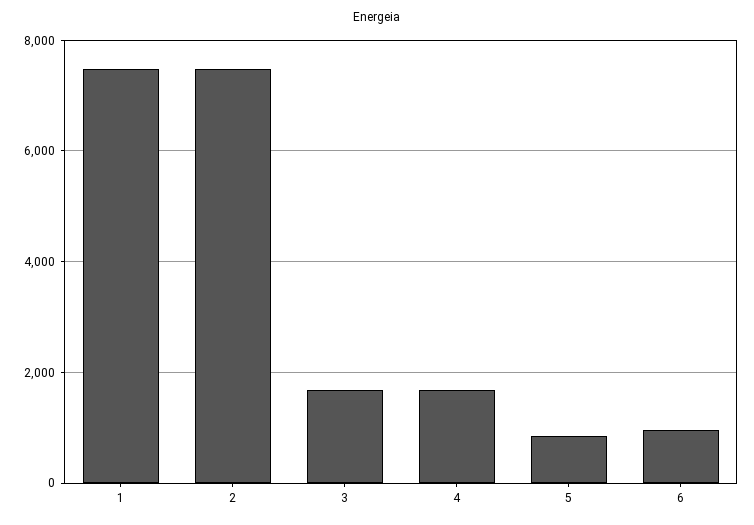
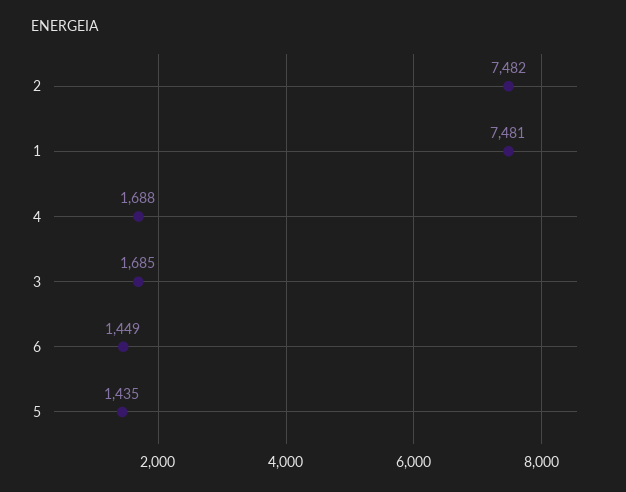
  {
    "1": 7481,
    "2": 7482,
    "3": 1685,
    "4": 1688,
-   "5": 800,
+   "5": 1435,
-   "6": 1000
+   "6": 1449
  }

